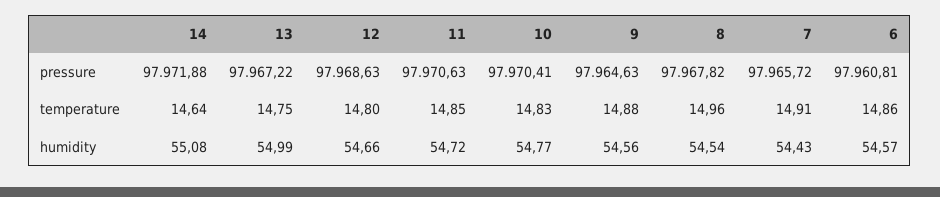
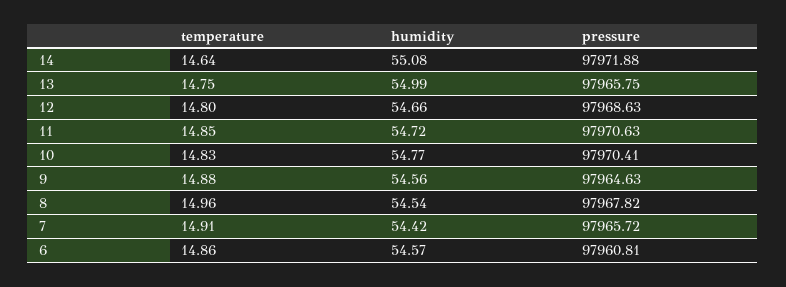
  {
    "14": {
      "pressure": 97971.88,
      "temperature": 14.64,
      "humidity": 55.08
    },
    "13": {
-     "pressure": 97967.22,
+     "pressure": 97965.75,
      "temperature": 14.75,
      "humidity": 54.99
    },
    "12": {
      "pressure": 97968.63,
      "temperature": 14.8,
      "humidity": 54.66
    },
    "11": {
      "pressure": 97970.63,
      "temperature": 14.85,
      "humidity": 54.72
    },
    "10": {
      "pressure": 97970.41,
      "temperature": 14.83,
      "humidity": 54.77
    },
    "9": {
      "pressure": 97964.63,
      "temperature": 14.88,
      "humidity": 54.56
    },
    "8": {
      "pressure": 97967.82,
      "temperature": 14.96,
      "humidity": 54.54
    },
    "7": {
      "pressure": 97965.72,
      "temperature": 14.91,
-     "humidity": 54.43
+     "humidity": 54.42
    },
    "6": {
      "pressure": 97960.81,
      "temperature": 14.86,
      "humidity": 54.57
    }
  }

